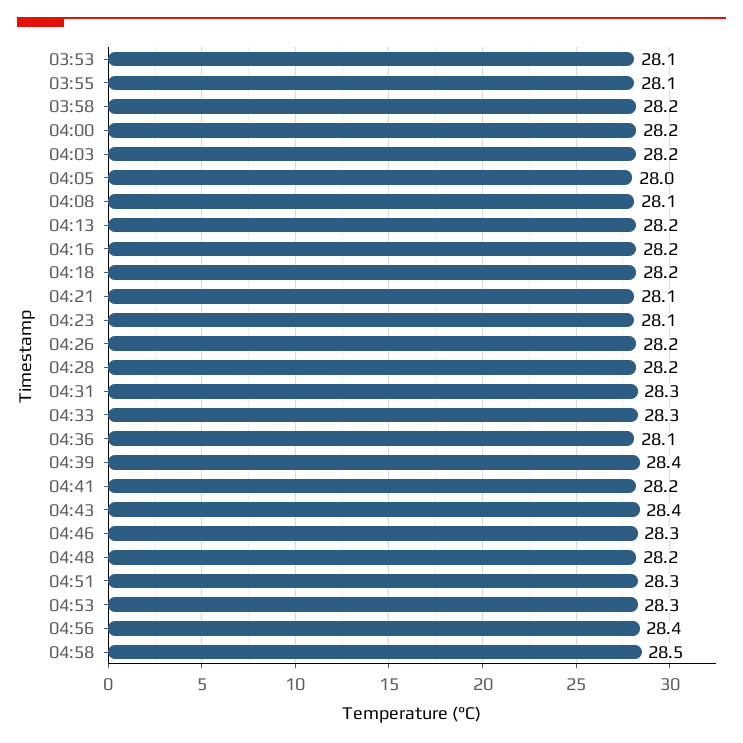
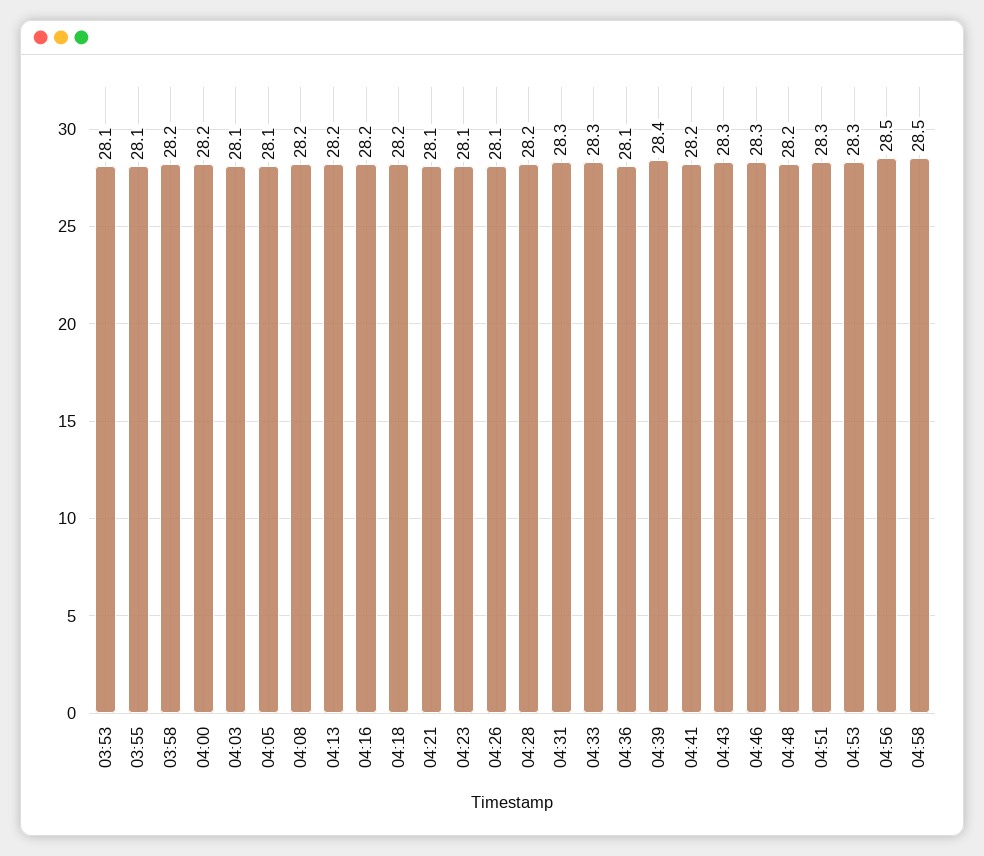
  {
    "03:53": 28.1,
    "03:55": 28.1,
    "03:58": 28.2,
    "04:00": 28.2,
-   "04:03": 28.2,
+   "04:03": 28.1,
-   "04:05": 28,
+   "04:05": 28.1,
-   "04:08": 28.1,
+   "04:08": 28.2,
    "04:13": 28.2,
    "04:16": 28.2,
    "04:18": 28.2,
    "04:21": 28.1,
    "04:23": 28.1,
-   "04:26": 28.2,
+   "04:26": 28.1,
    "04:28": 28.2,
    "04:31": 28.3,
    "04:33": 28.3,
    "04:36": 28.1,
    "04:39": 28.4,
    "04:41": 28.2,
-   "04:43": 28.4,
+   "04:43": 28.3,
    "04:46": 28.3,
    "04:48": 28.2,
    "04:51": 28.3,
    "04:53": 28.3,
-   "04:56": 28.4,
+   "04:56": 28.5,
    "04:58": 28.5
  }

